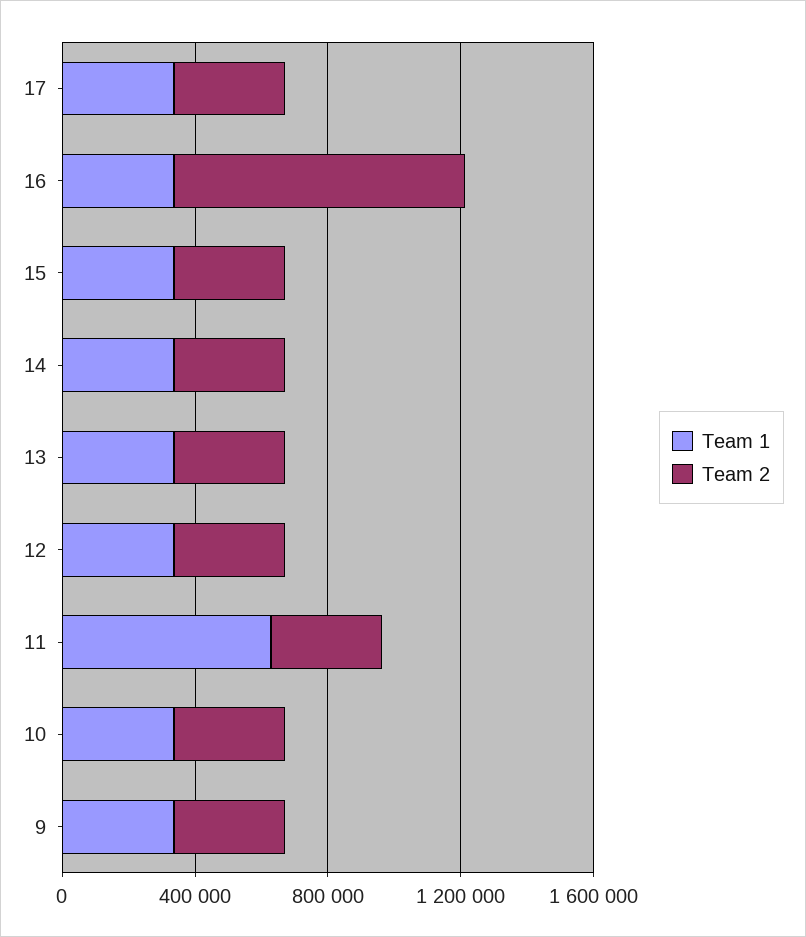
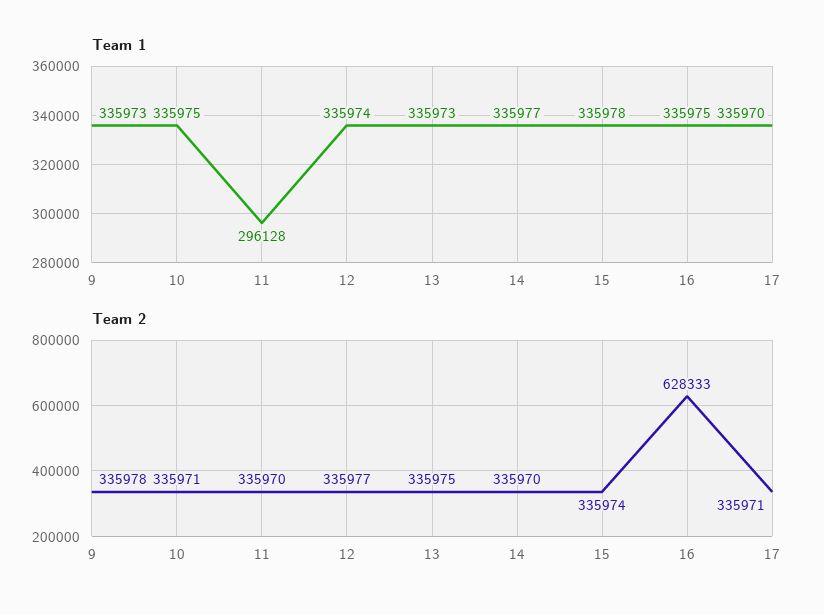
  {
    "Team 1": {
      "17": 335970,
      "16": 335975,
      "15": 335978,
      "14": 335977,
      "13": 335973,
      "12": 335974,
-     "11": 600000,
+     "11": 296128,
      "10": 335975,
      "9": 335973
    },
    "Team 2": {
      "17": 335971,
-     "16": 900000,
+     "16": 628333,
      "15": 335974,
      "14": 335970,
      "13": 335975,
      "12": 335977,
      "11": 335970,
      "10": 335971,
      "9": 335978
    }
  }

